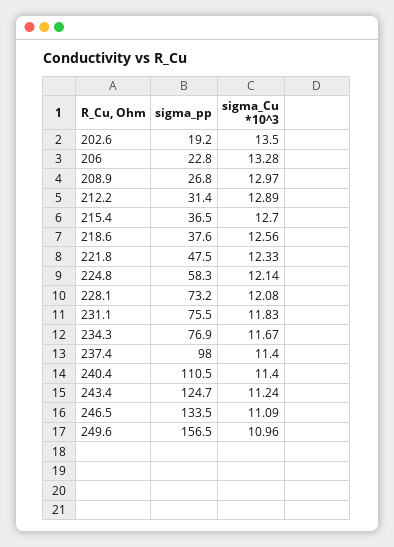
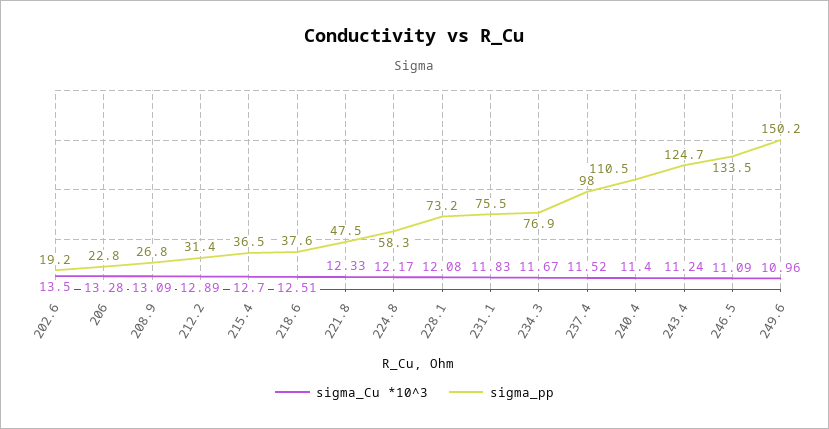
  {
    "sigma_pp": {
      "202.6": 19.2,
      "206": 22.8,
      "208.9": 26.8,
      "212.2": 31.4,
      "215.4": 36.5,
      "218.6": 37.6,
      "221.8": 47.5,
      "224.8": 58.3,
      "228.1": 73.2,
      "231.1": 75.5,
      "234.3": 76.9,
      "237.4": 98,
      "240.4": 110.5,
      "243.4": 124.7,
      "246.5": 133.5,
-     "249.6": 156.5
+     "249.6": 150.2
    },
    "sigma_Cu *10^3": {
      "202.6": 13.5,
      "206": 13.28,
-     "208.9": 12.97,
+     "208.9": 13.09,
      "212.2": 12.89,
      "215.4": 12.7,
-     "218.6": 12.56,
+     "218.6": 12.51,
      "221.8": 12.33,
-     "224.8": 12.14,
+     "224.8": 12.17,
      "228.1": 12.08,
      "231.1": 11.83,
      "234.3": 11.67,
-     "237.4": 11.4,
+     "237.4": 11.52,
      "240.4": 11.4,
      "243.4": 11.24,
      "246.5": 11.09,
      "249.6": 10.96
    }
  }

